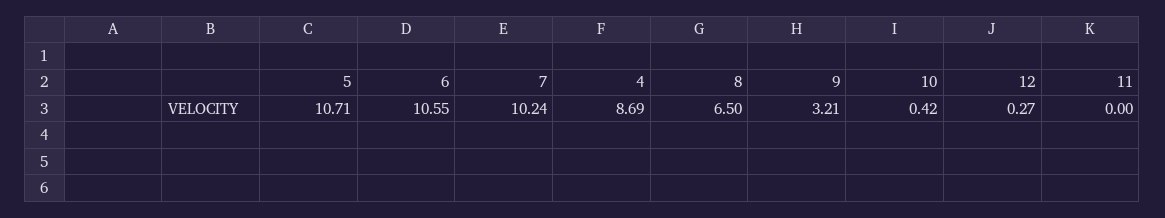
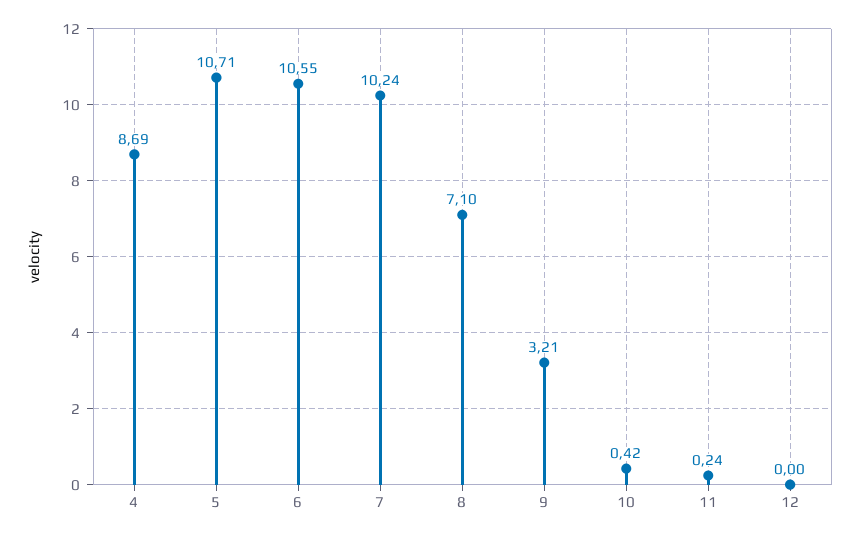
  {
    "5": 10.71,
    "6": 10.55,
    "7": 10.24,
    "4": 8.69,
-   "8": 6.5,
+   "8": 7.1,
    "9": 3.21,
    "10": 0.42,
-   "12": 0.27,
+   "12": 0,
-   "11": 0
+   "11": 0.24
  }

